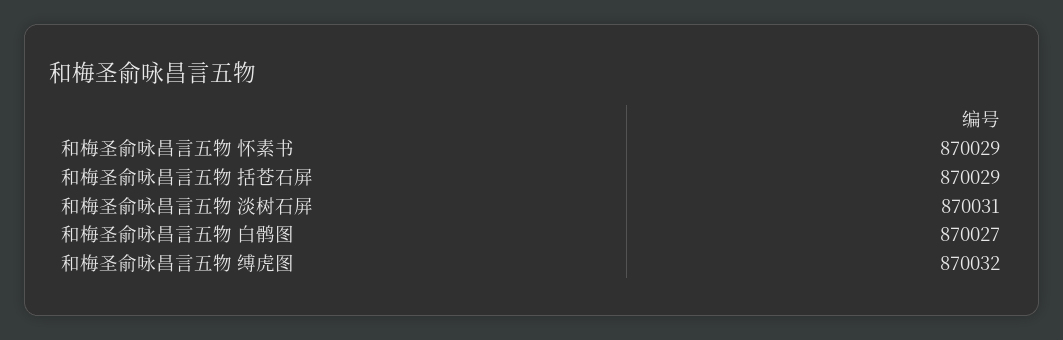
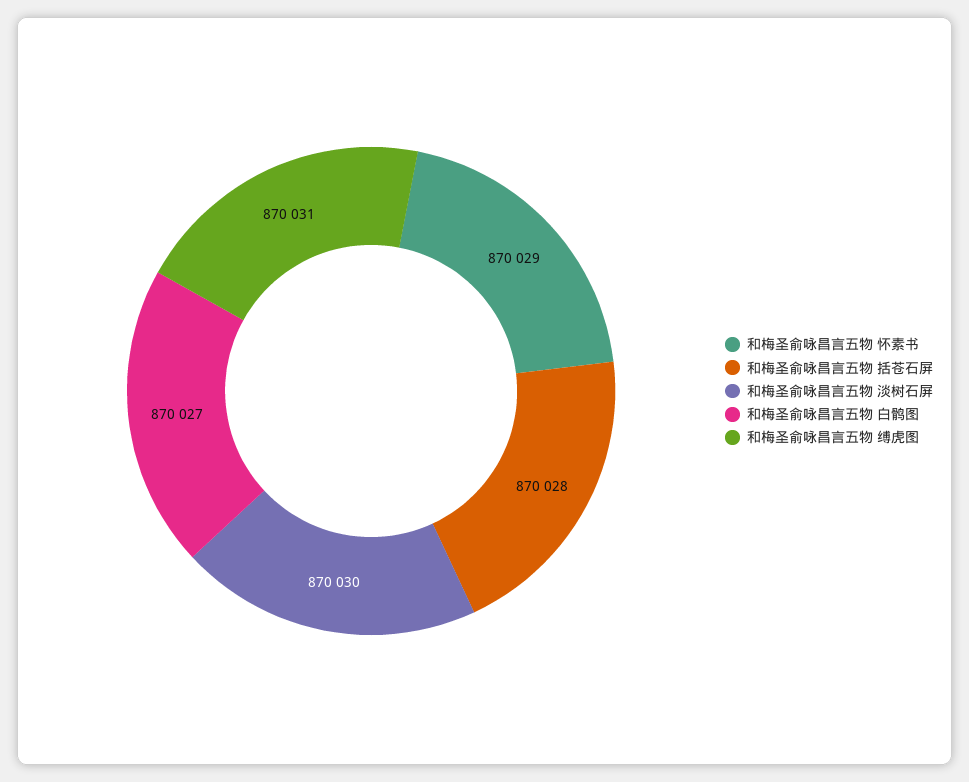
  {
    "和梅圣俞咏昌言五物 怀素书": 870029,
-   "和梅圣俞咏昌言五物 括苍石屏": 870029,
+   "和梅圣俞咏昌言五物 括苍石屏": 870028,
-   "和梅圣俞咏昌言五物 淡树石屏": 870031,
+   "和梅圣俞咏昌言五物 淡树石屏": 870030,
    "和梅圣俞咏昌言五物 白鹘图": 870027,
-   "和梅圣俞咏昌言五物 缚虎图": 870032
+   "和梅圣俞咏昌言五物 缚虎图": 870031
  }

